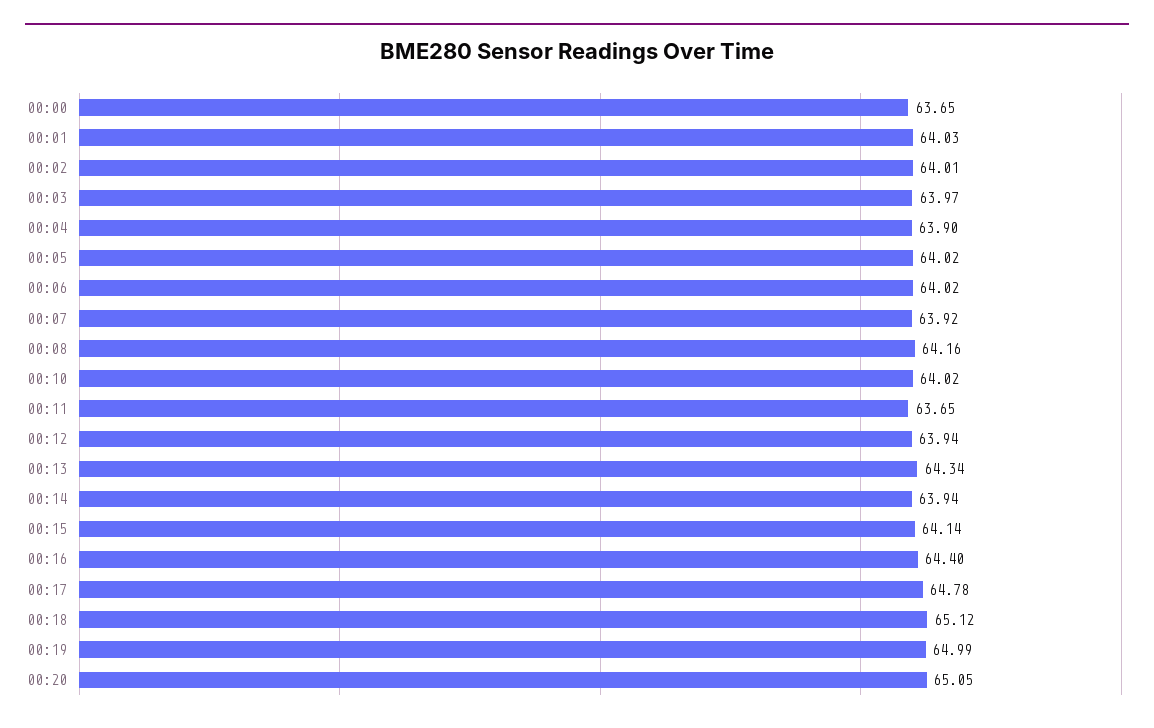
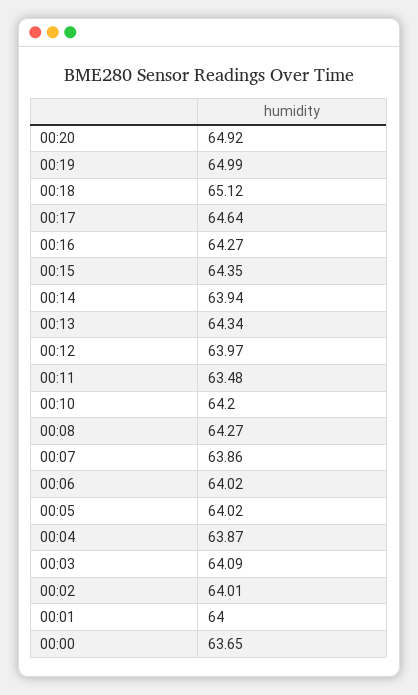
  {
    "00:00": 63.65,
-   "00:01": 64.03,
+   "00:01": 64,
    "00:02": 64.01,
-   "00:03": 63.97,
+   "00:03": 64.09,
-   "00:04": 63.9,
+   "00:04": 63.87,
    "00:05": 64.02,
    "00:06": 64.02,
-   "00:07": 63.92,
+   "00:07": 63.86,
-   "00:08": 64.16,
+   "00:08": 64.27,
-   "00:10": 64.02,
+   "00:10": 64.2,
-   "00:11": 63.65,
+   "00:11": 63.48,
-   "00:12": 63.94,
+   "00:12": 63.97,
    "00:13": 64.34,
    "00:14": 63.94,
-   "00:15": 64.14,
+   "00:15": 64.35,
-   "00:16": 64.4,
+   "00:16": 64.27,
-   "00:17": 64.78,
+   "00:17": 64.64,
    "00:18": 65.12,
    "00:19": 64.99,
-   "00:20": 65.05
+   "00:20": 64.92
  }

